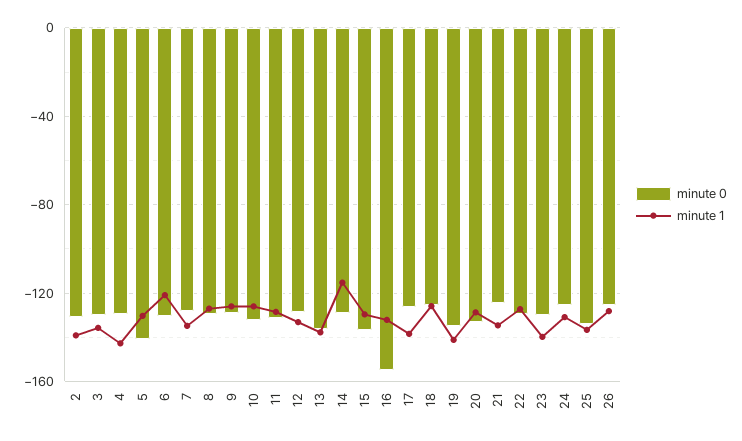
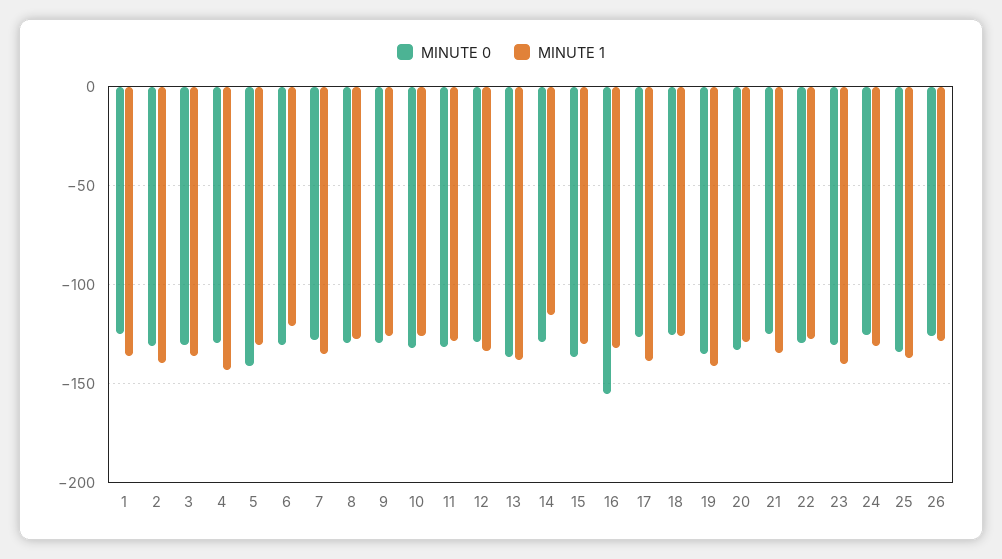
  {
    "minute 0": {
      "2": -130,
      "3": -130,
      "4": -130,
      "5": -140,
      "6": -130,
      "7": -130,
      "8": -130,
      "9": -130,
      "10": -130,
      "11": -130,
      "12": -130,
      "13": -135,
      "14": -130,
      "15": -135,
      "16": -155,
      "17": -125,
      "18": -125,
      "19": -135,
      "20": -135,
      "21": -125,
      "22": -130,
      "23": -130,
      "24": -125,
      "25": -135,
-     "26": -125
+     "26": -125,
+     "1": -125
    },
    "minute 1": {
      "2": -140,
      "3": -135,
      "4": -145,
      "5": -130,
      "6": -120,
      "7": -135,
      "8": -125,
      "9": -125,
      "10": -125,
      "11": -130,
      "12": -135,
      "13": -140,
      "14": -115,
      "15": -130,
      "16": -130,
      "17": -140,
      "18": -125,
      "19": -140,
      "20": -130,
      "21": -135,
      "22": -125,
      "23": -140,
      "24": -130,
      "25": -135,
-     "26": -130
+     "26": -130,
+     "1": -135
    }
  }

